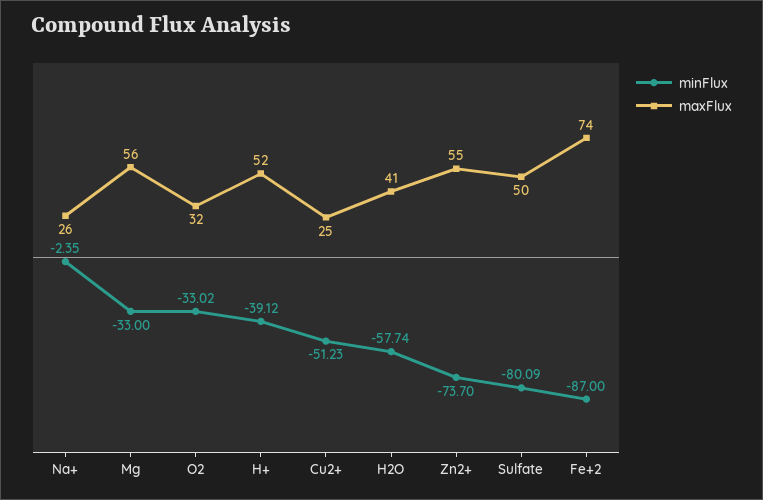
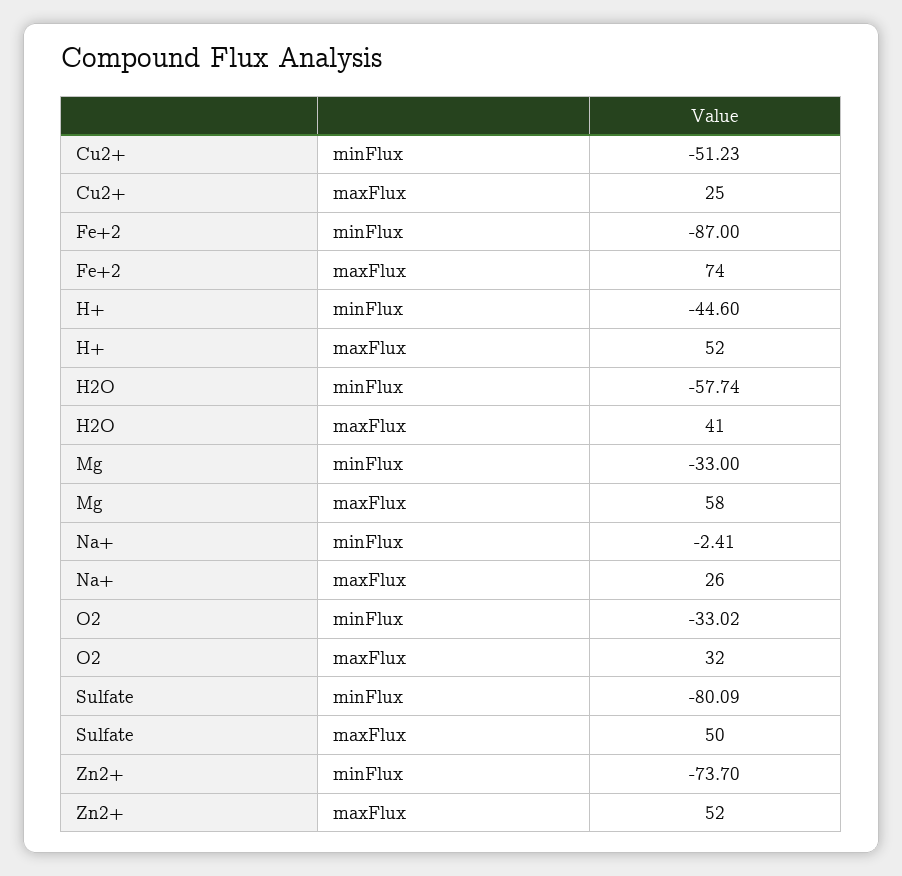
  {
    "minFlux": {
-     "Na+": -2.35,
+     "Na+": -2.41,
      "Mg": -33,
      "O2": -33.02,
-     "H+": -39.12,
+     "H+": -44.6,
      "Cu2+": -51.23,
      "H2O": -57.74,
      "Zn2+": -73.7,
      "Sulfate": -80.09,
      "Fe+2": -87
    },
    "maxFlux": {
      "Na+": 26,
-     "Mg": 56,
+     "Mg": 58,
      "O2": 32,
      "H+": 52,
      "Cu2+": 25,
      "H2O": 41,
-     "Zn2+": 55,
+     "Zn2+": 52,
      "Sulfate": 50,
      "Fe+2": 74
    }
  }

